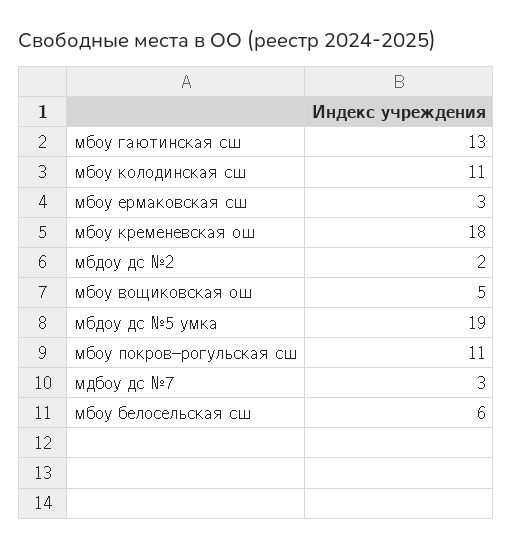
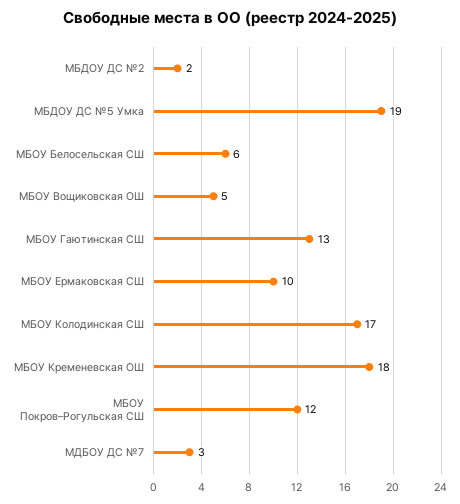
  {
    "мбоу гаютинская сш": 13,
-   "мбоу колодинская сш": 11,
+   "мбоу колодинская сш": 17,
-   "мбоу ермаковская сш": 3,
+   "мбоу ермаковская сш": 10,
    "мбоу кременевская ош": 18,
    "мбдоу дс №2": 2,
    "мбоу вощиковская ош": 5,
    "мбдоу дс №5 умка": 19,
-   "мбоу покров–рогульская сш": 11,
+   "мбоу покров–рогульская сш": 12,
    "мдбоу дс №7": 3,
    "мбоу белосельская сш": 6
  }

